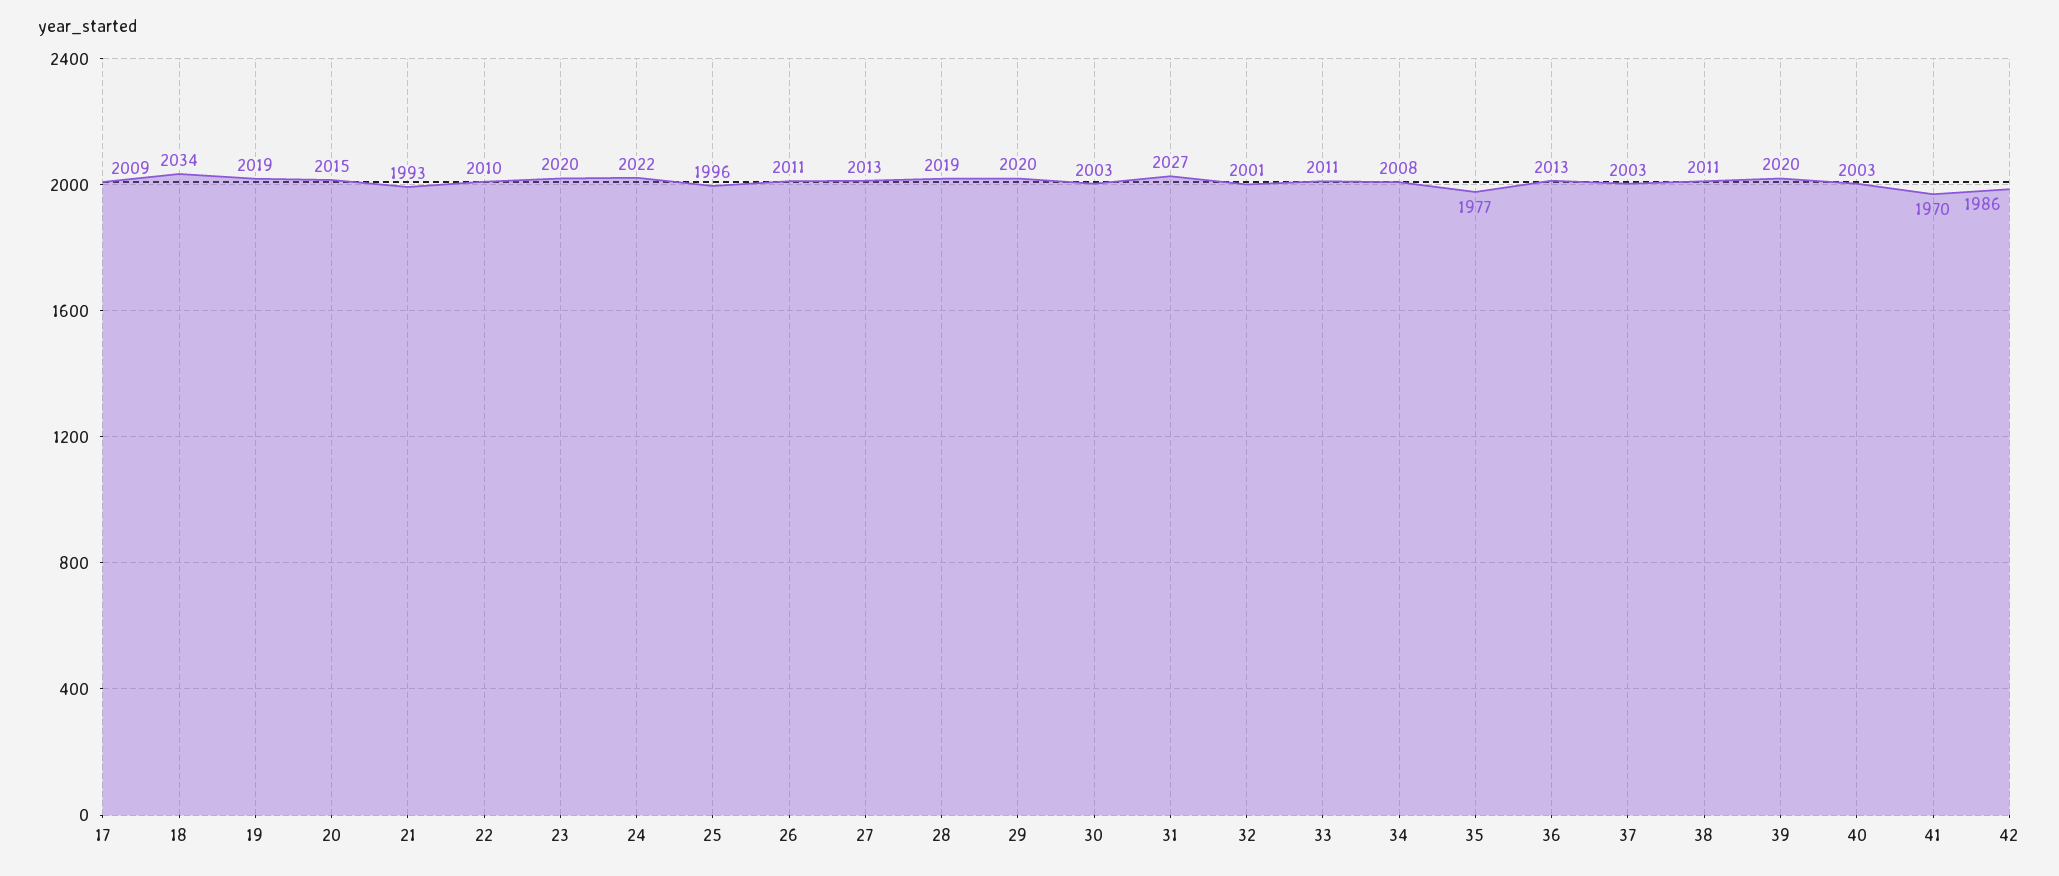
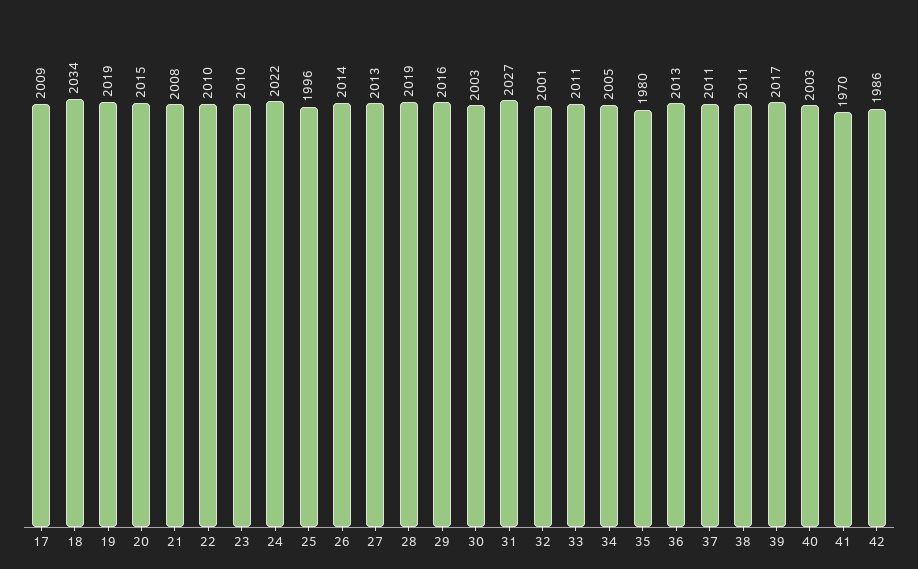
  {
    "17": 2009,
    "18": 2034,
    "19": 2019,
    "20": 2015,
-   "21": 1993,
+   "21": 2008,
    "22": 2010,
-   "23": 2020,
+   "23": 2010,
    "24": 2022,
    "25": 1996,
-   "26": 2011,
+   "26": 2014,
    "27": 2013,
    "28": 2019,
-   "29": 2020,
+   "29": 2016,
    "30": 2003,
    "31": 2027,
    "32": 2001,
    "33": 2011,
-   "34": 2008,
+   "34": 2005,
-   "35": 1977,
+   "35": 1980,
    "36": 2013,
-   "37": 2003,
+   "37": 2011,
    "38": 2011,
-   "39": 2020,
+   "39": 2017,
    "40": 2003,
    "41": 1970,
    "42": 1986
  }

